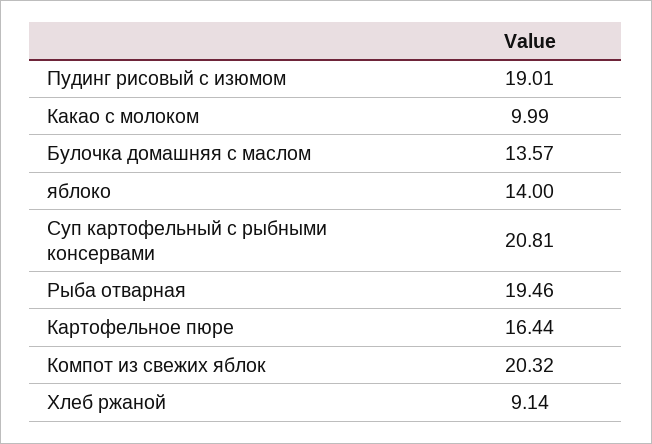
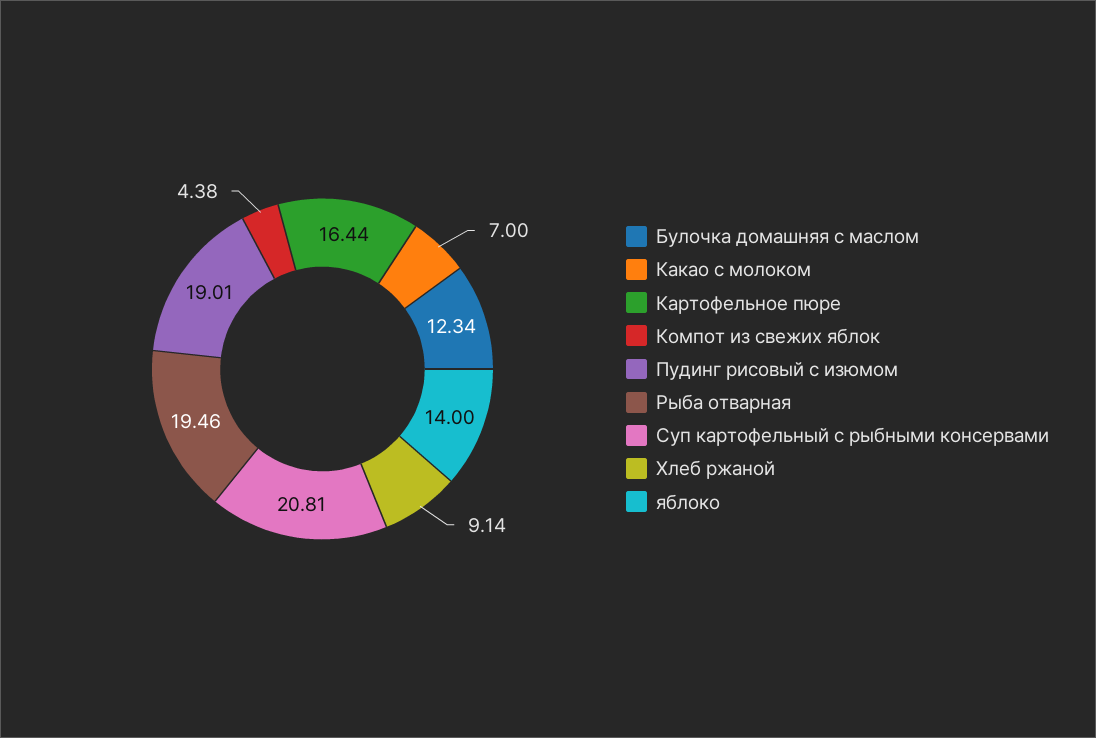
  {
    "Пудинг рисовый с изюмом": 19.01,
-   "Какао с молоком": 9.99,
+   "Какао с молоком": 7,
-   "Булочка домашняя с маслом": 13.57,
+   "Булочка домашняя с маслом": 12.34,
    "яблоко": 14,
    "Суп картофельный с рыбными консервами": 20.81,
    "Рыба отварная": 19.46,
    "Картофельное пюре": 16.44,
-   "Компот из свежих яблок": 20.32,
+   "Компот из свежих яблок": 4.38,
    "Хлеб ржаной": 9.14
  }

